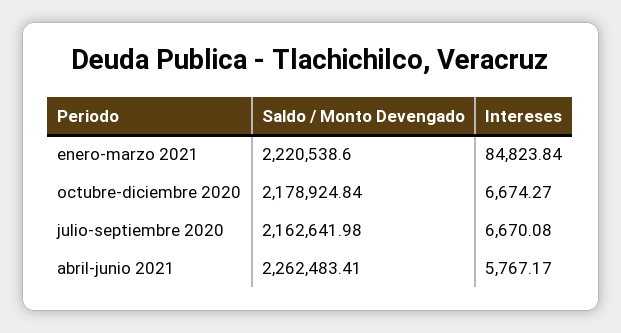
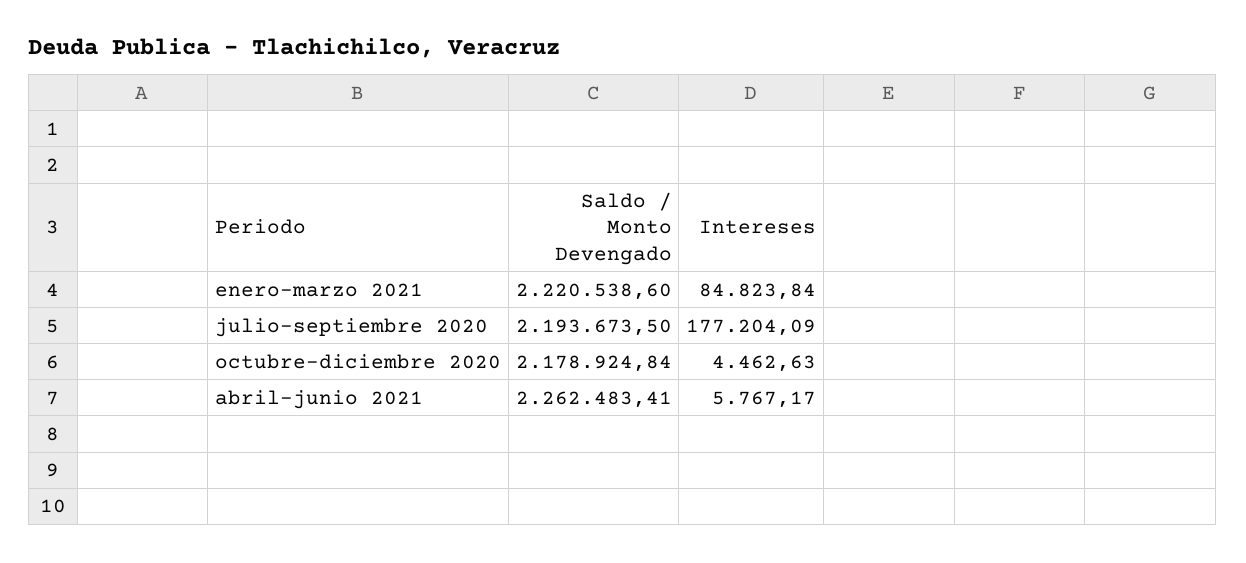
  {
    "Saldo / Monto Devengado": {
      "enero-marzo 2021": 2220538.6,
      "octubre-diciembre 2020": 2178924.84,
-     "julio-septiembre 2020": 2162641.98,
+     "julio-septiembre 2020": 2193673.5,
      "abril-junio 2021": 2262483.41
    },
    "Intereses": {
      "enero-marzo 2021": 84823.84,
-     "octubre-diciembre 2020": 6674.27,
+     "octubre-diciembre 2020": 4462.63,
-     "julio-septiembre 2020": 6670.08,
+     "julio-septiembre 2020": 177204.09,
      "abril-junio 2021": 5767.17
    }
  }

